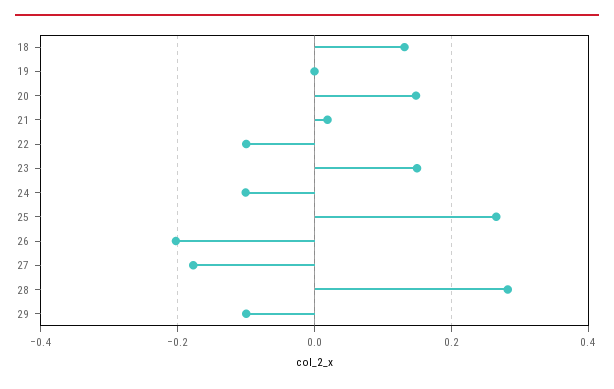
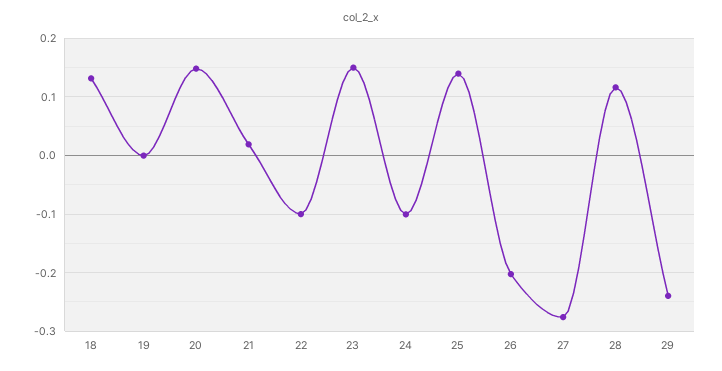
  {
    "18": 0.14,
    "19": 0,
    "20": 0.14,
    "21": 0.02,
    "22": -0.1,
    "23": 0.14,
    "24": -0.1,
-   "25": 0.26,
+   "25": 0.14,
    "26": -0.2,
-   "27": -0.18,
+   "27": -0.28,
-   "28": 0.28,
+   "28": 0.12,
-   "29": -0.1
+   "29": -0.24
  }

